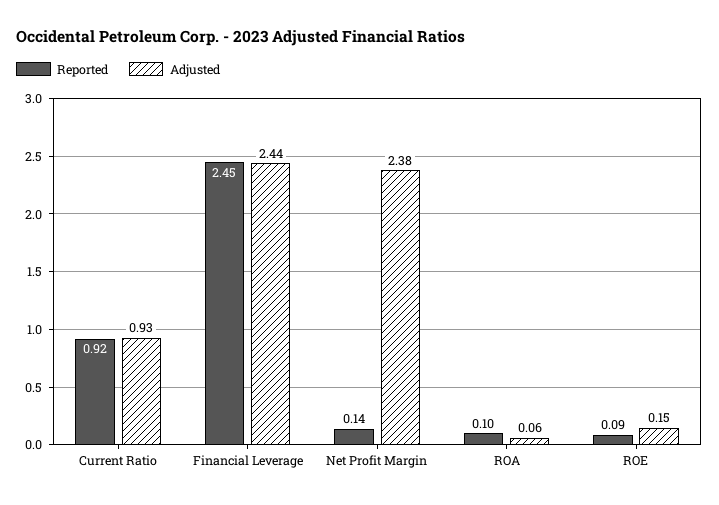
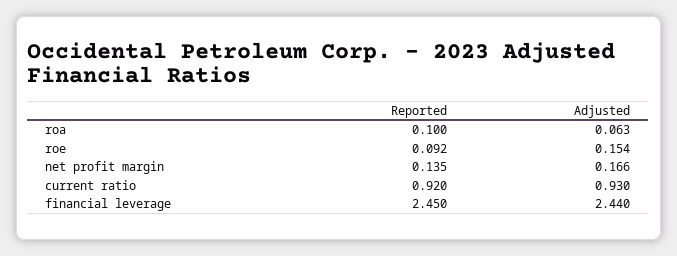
  {
    "Reported": {
      "Current Ratio": 0.92,
      "Financial Leverage": 2.45,
      "Net Profit Margin": 0.135,
      "ROA": 0.1,
      "ROE": 0.092
    },
    "Adjusted": {
      "Current Ratio": 0.93,
      "Financial Leverage": 2.44,
-     "Net Profit Margin": 2.38,
+     "Net Profit Margin": 0.166,
      "ROA": 0.063,
      "ROE": 0.154
    }
  }

